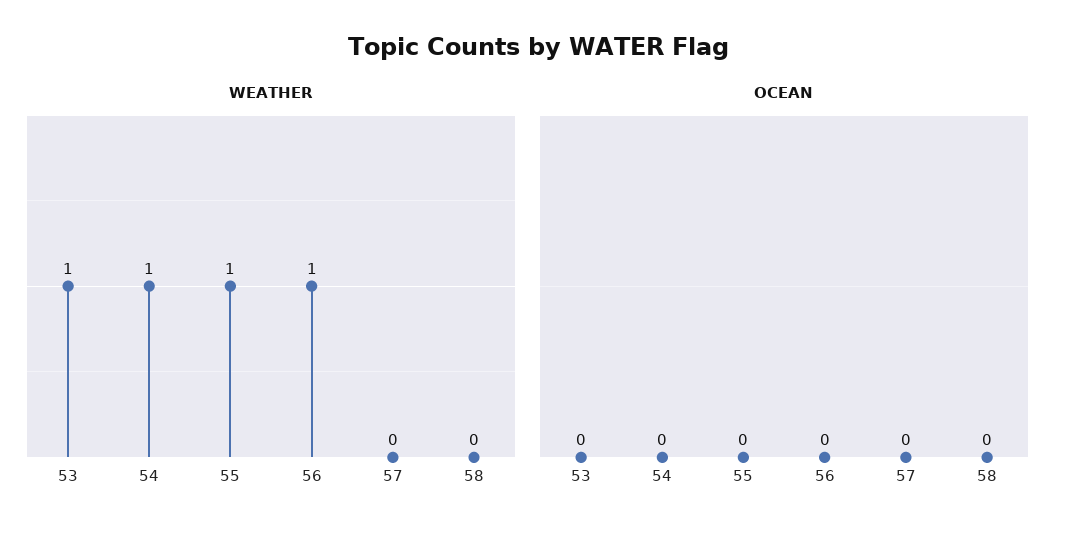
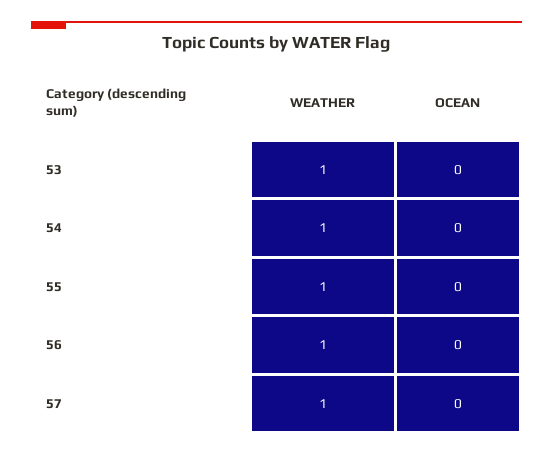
  {
    "WEATHER": {
      "53": 1,
      "54": 1,
      "55": 1,
      "56": 1,
-     "57": 0,
+     "57": 1
-     "58": 0
    },
    "OCEAN": {
      "53": 0,
      "54": 0,
      "55": 0,
      "56": 0,
-     "57": 0,
+     "57": 0
-     "58": 0
    }
  }

